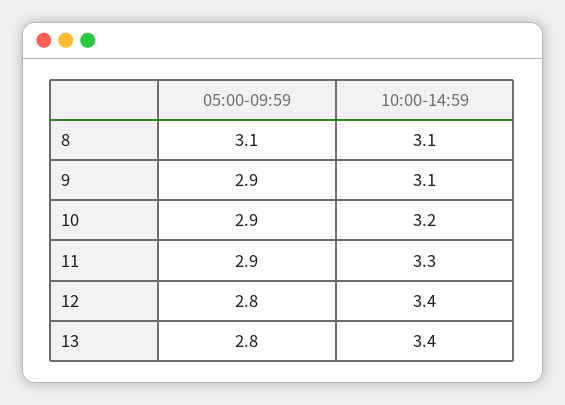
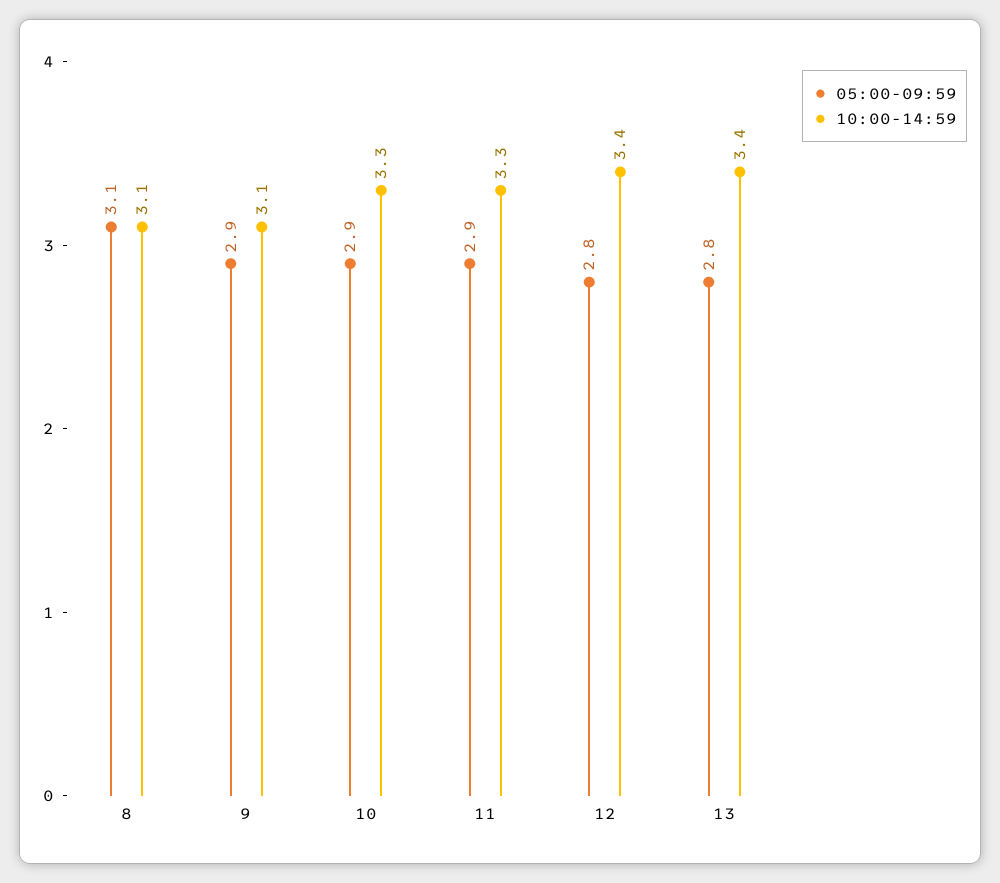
  {
    "05:00-09:59": {
      "8": 3.1,
      "9": 2.9,
      "10": 2.9,
      "11": 2.9,
      "12": 2.8,
      "13": 2.8
    },
    "10:00-14:59": {
      "8": 3.1,
      "9": 3.1,
-     "10": 3.2,
+     "10": 3.3,
      "11": 3.3,
      "12": 3.4,
      "13": 3.4
    }
  }

